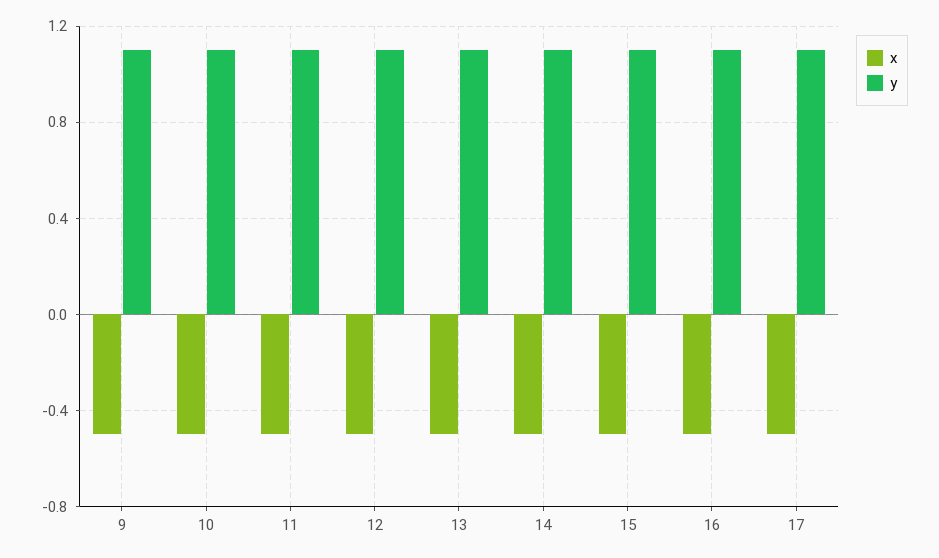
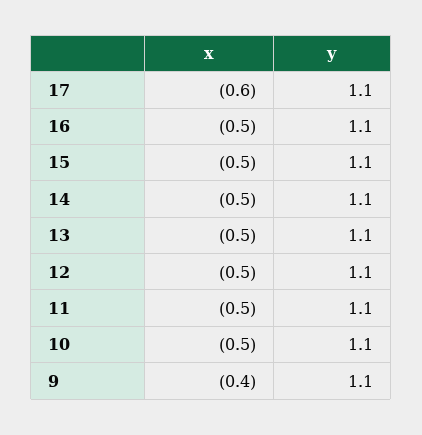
  {
    "x": {
-     "9": -0.5,
+     "9": -0.4,
      "10": -0.5,
      "11": -0.5,
      "12": -0.5,
      "13": -0.5,
      "14": -0.5,
      "15": -0.5,
      "16": -0.5,
-     "17": -0.5
+     "17": -0.6
    },
    "y": {
      "9": 1.1,
      "10": 1.1,
      "11": 1.1,
      "12": 1.1,
      "13": 1.1,
      "14": 1.1,
      "15": 1.1,
      "16": 1.1,
      "17": 1.1
    }
  }

